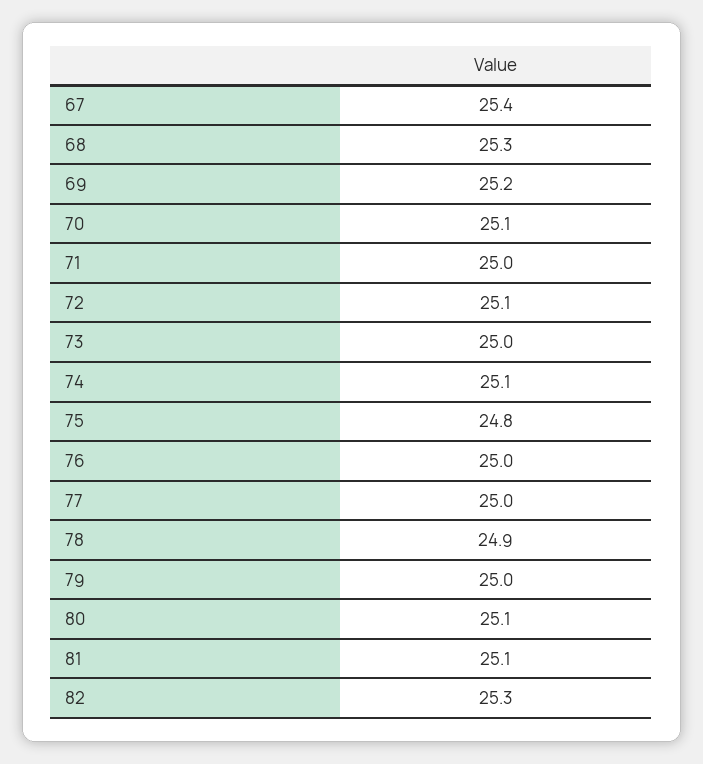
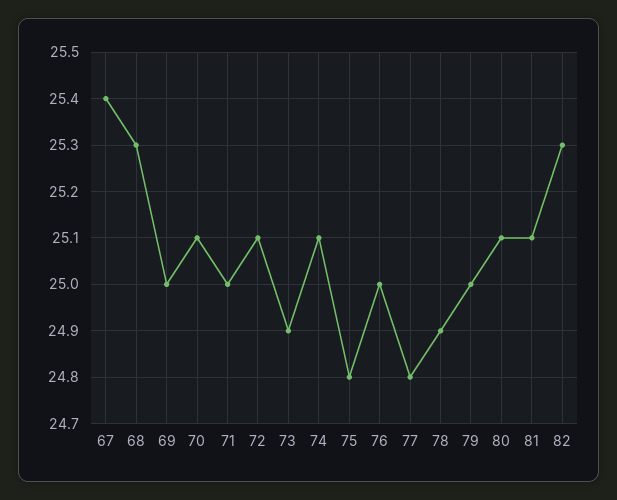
  {
    "67": 25.4,
    "68": 25.3,
-   "69": 25.2,
+   "69": 25,
    "70": 25.1,
    "71": 25,
    "72": 25.1,
-   "73": 25,
+   "73": 24.9,
    "74": 25.1,
    "75": 24.8,
    "76": 25,
-   "77": 25,
+   "77": 24.8,
    "78": 24.9,
    "79": 25,
    "80": 25.1,
    "81": 25.1,
    "82": 25.3
  }

